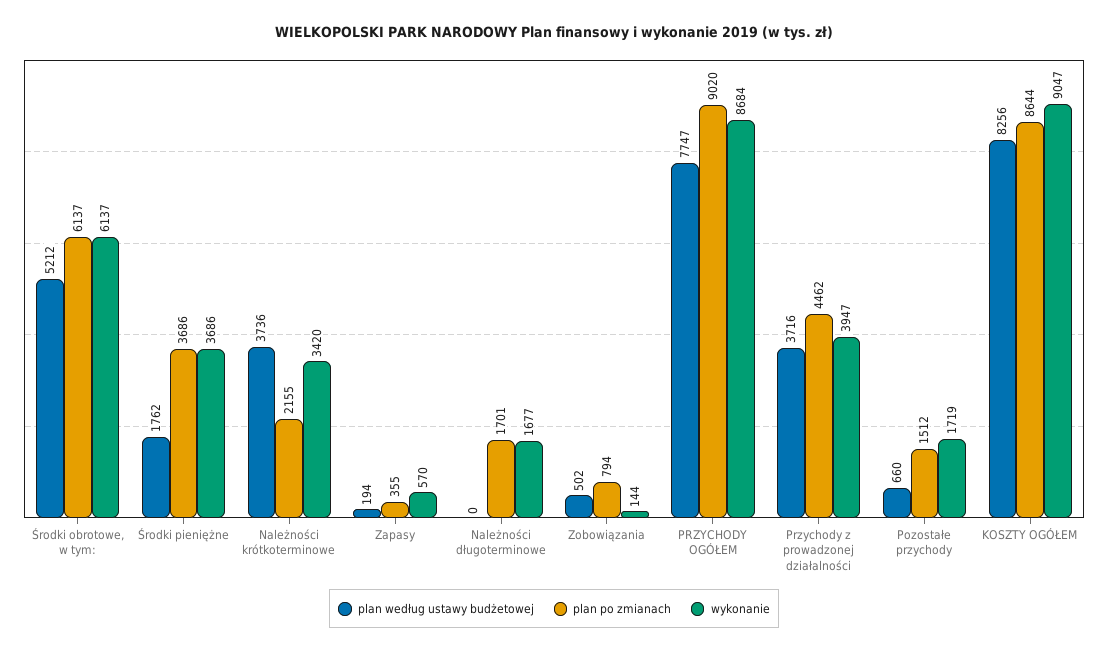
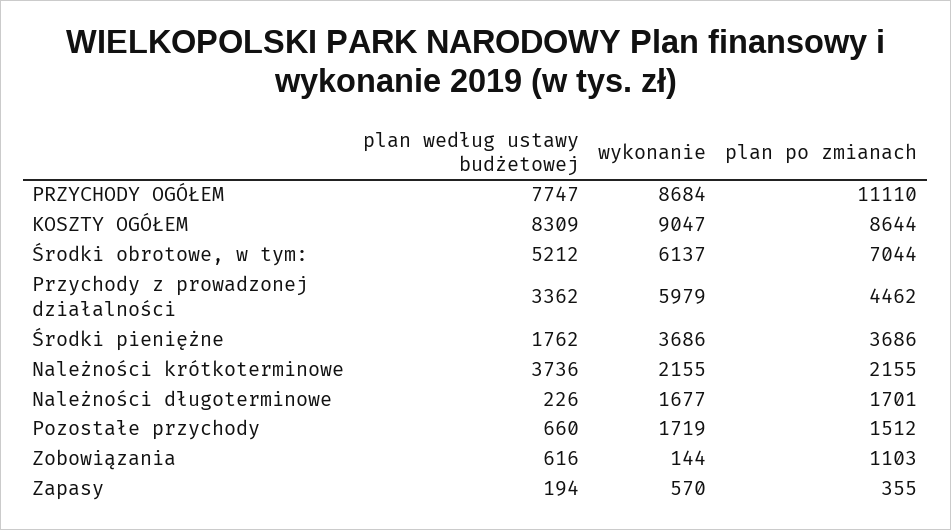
  {
    "plan według ustawy budżetowej": {
      "Środki obrotowe, w tym:": 5212,
      "Środki pieniężne": 1762,
      "Należności krótkoterminowe": 3736,
      "Zapasy": 194,
-     "Należności długoterminowe": 0,
+     "Należności długoterminowe": 226,
-     "Zobowiązania": 502,
+     "Zobowiązania": 616,
      "PRZYCHODY OGÓŁEM": 7747,
-     "Przychody z prowadzonej działalności": 3716,
+     "Przychody z prowadzonej działalności": 3362,
      "Pozostałe przychody": 660,
-     "KOSZTY OGÓŁEM": 8256
+     "KOSZTY OGÓŁEM": 8309
    },
    "plan po zmianach": {
-     "Środki obrotowe, w tym:": 6137,
+     "Środki obrotowe, w tym:": 7044,
      "Środki pieniężne": 3686,
      "Należności krótkoterminowe": 2155,
      "Zapasy": 355,
      "Należności długoterminowe": 1701,
-     "Zobowiązania": 794,
+     "Zobowiązania": 1103,
-     "PRZYCHODY OGÓŁEM": 9020,
+     "PRZYCHODY OGÓŁEM": 11110,
      "Przychody z prowadzonej działalności": 4462,
      "Pozostałe przychody": 1512,
      "KOSZTY OGÓŁEM": 8644
    },
    "wykonanie": {
      "Środki obrotowe, w tym:": 6137,
      "Środki pieniężne": 3686,
-     "Należności krótkoterminowe": 3420,
+     "Należności krótkoterminowe": 2155,
      "Zapasy": 570,
      "Należności długoterminowe": 1677,
      "Zobowiązania": 144,
      "PRZYCHODY OGÓŁEM": 8684,
-     "Przychody z prowadzonej działalności": 3947,
+     "Przychody z prowadzonej działalności": 5979,
      "Pozostałe przychody": 1719,
      "KOSZTY OGÓŁEM": 9047
    }
  }

